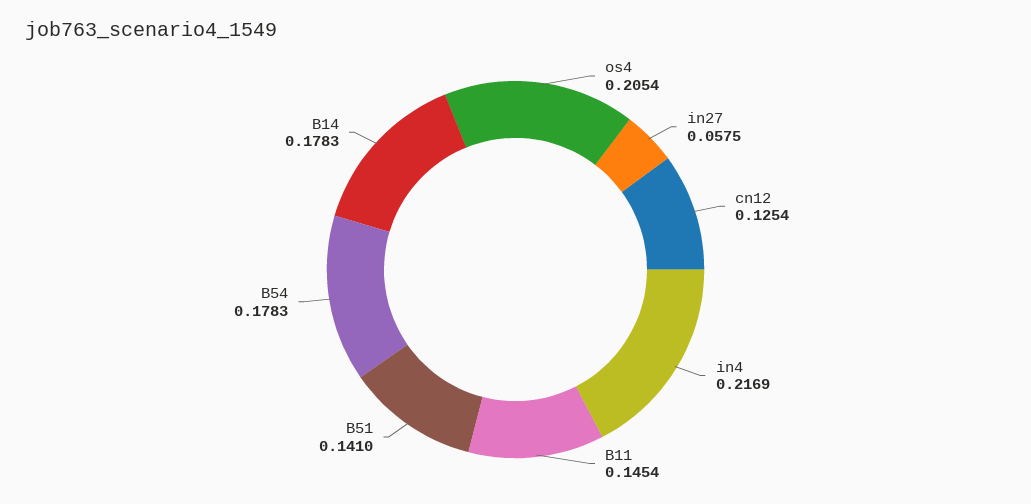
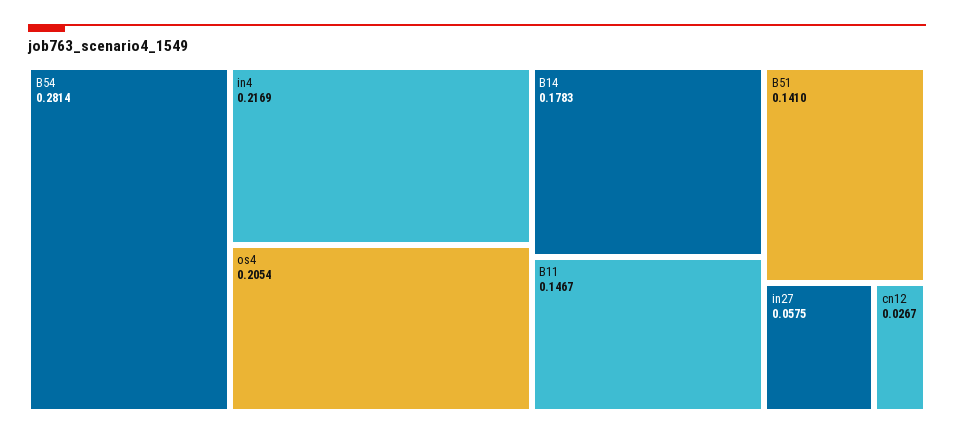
  {
    "os4": 0.2054,
    "in27": 0.0575,
-   "cn12": 0.1254,
+   "cn12": 0.0267,
    "in4": 0.2169,
-   "B11": 0.1454,
+   "B11": 0.1467,
    "B51": 0.141,
-   "B54": 0.1783,
+   "B54": 0.2814,
    "B14": 0.1783
  }

